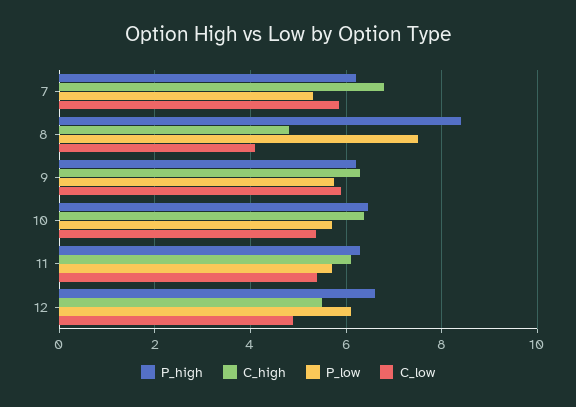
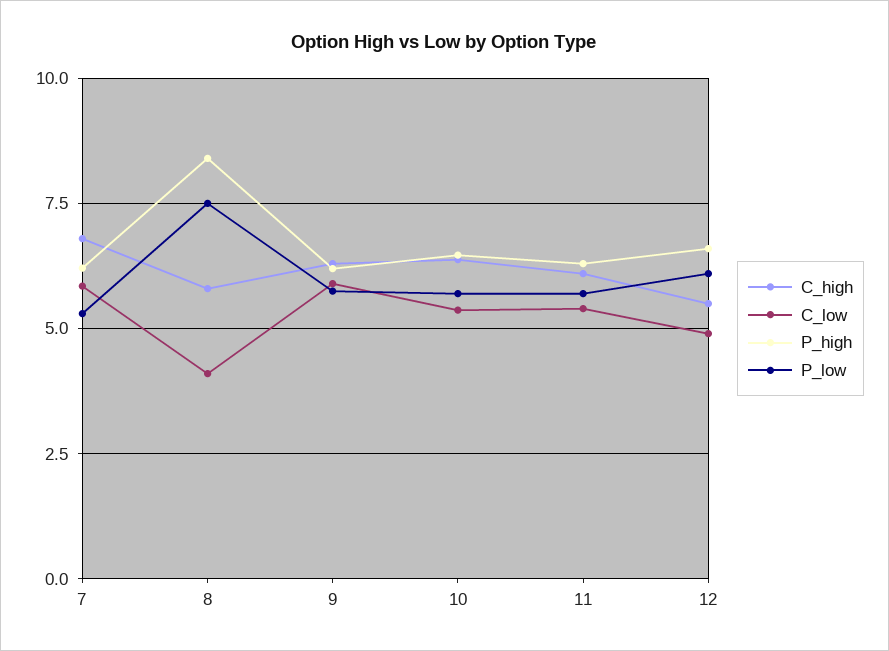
  {
    "P_high": {
      "7": 6.2,
      "8": 8.4,
      "9": 6.2,
      "10": 6.4,
      "11": 6.4,
      "12": 6.6
    },
    "C_high": {
      "7": 6.8,
-     "8": 4.8,
+     "8": 5.75,
      "9": 6.4,
      "10": 6.4,
      "11": 6.2,
      "12": 5.6
    },
    "P_low": {
      "7": 5.4,
      "8": 7.6,
      "9": 5.8,
      "10": 5.8,
      "11": 5.8,
      "12": 6.2
    },
    "C_low": {
      "7": 5.8,
      "8": 4.2,
      "9": 6,
      "10": 5.4,
      "11": 5.4,
      "12": 5
    }
  }

